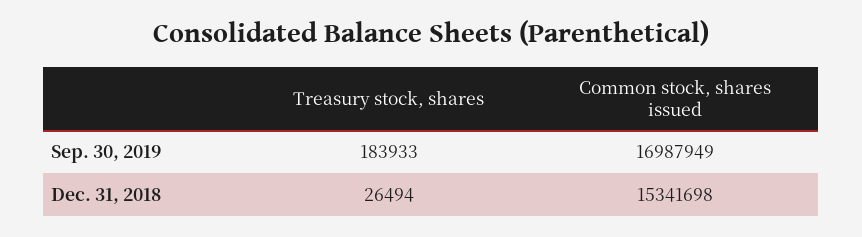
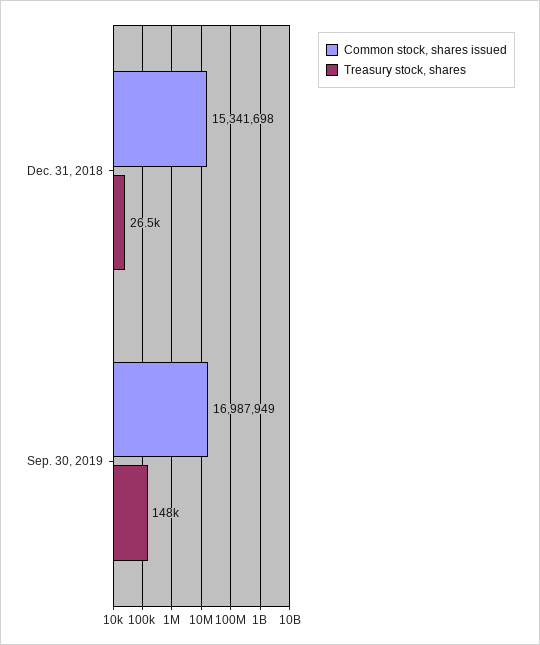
  {
    "Treasury stock, shares": {
-     "Sep. 30, 2019": 183933,
+     "Sep. 30, 2019": 148000,
      "Dec. 31, 2018": 26494
    },
    "Common stock, shares issued": {
      "Sep. 30, 2019": 16987949,
      "Dec. 31, 2018": 15341698
    }
  }

